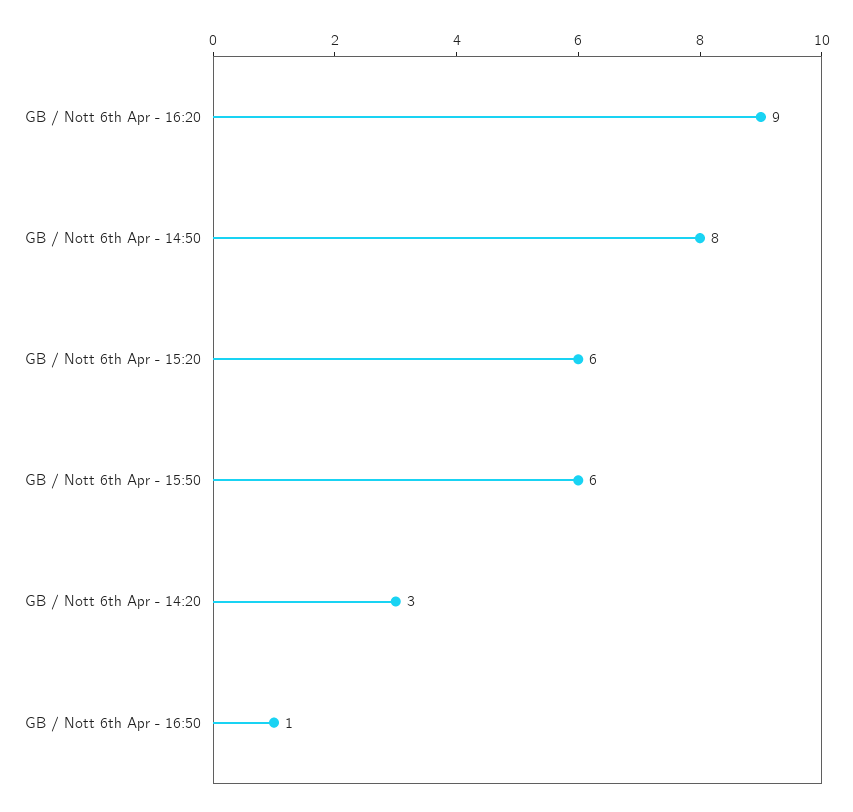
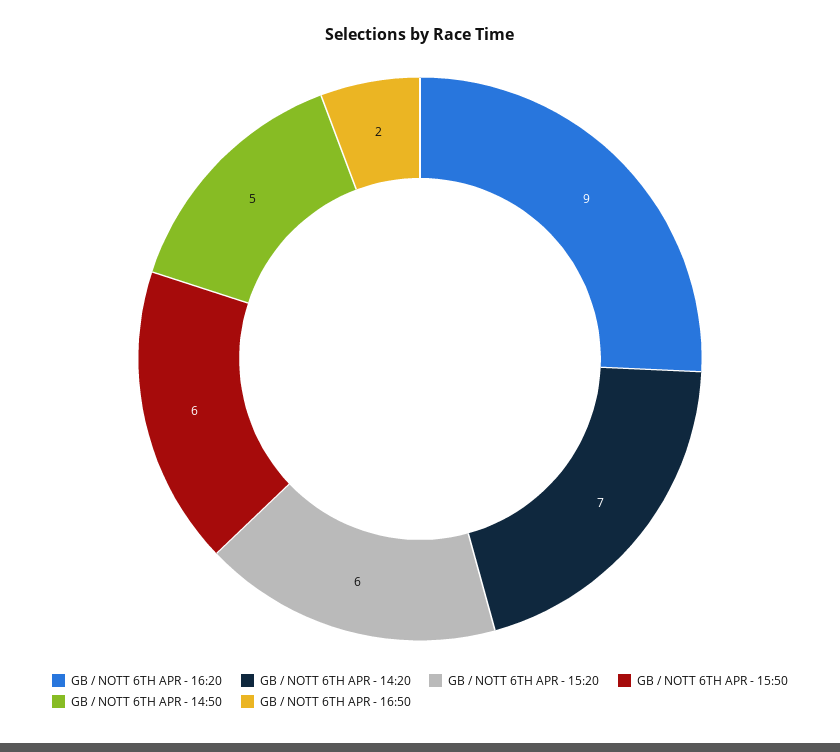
  {
    "GB / Nott 6th Apr - 16:20": 9,
-   "GB / Nott 6th Apr - 14:50": 8,
+   "GB / Nott 6th Apr - 14:50": 5,
    "GB / Nott 6th Apr - 15:20": 6,
    "GB / Nott 6th Apr - 15:50": 6,
-   "GB / Nott 6th Apr - 14:20": 3,
+   "GB / Nott 6th Apr - 14:20": 7,
-   "GB / Nott 6th Apr - 16:50": 1
+   "GB / Nott 6th Apr - 16:50": 2
  }

